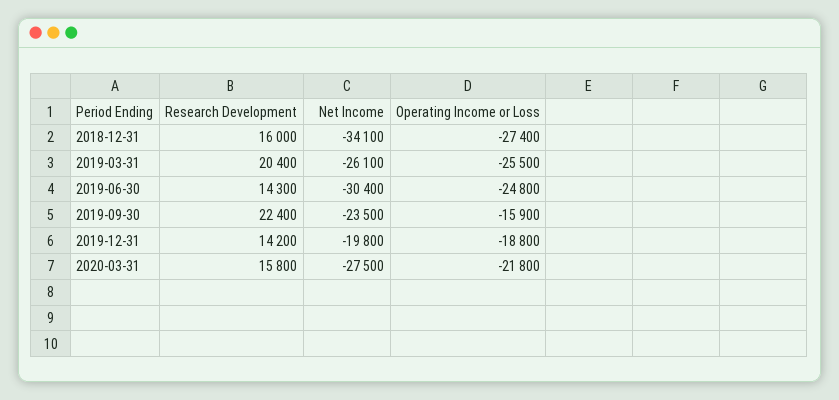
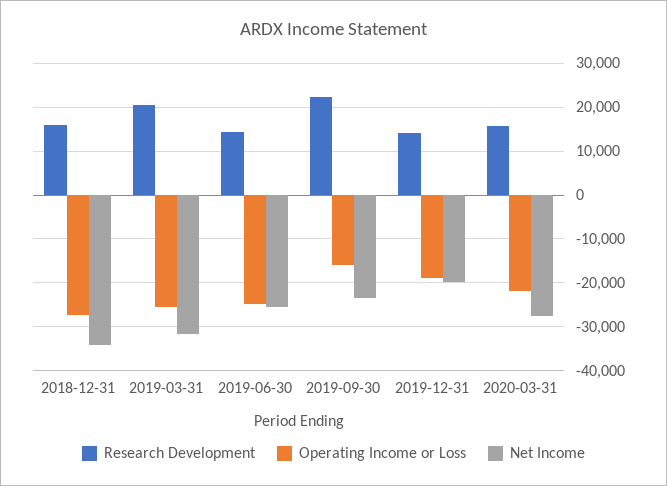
  {
    "Research Development": {
      "2018-12-31": 16000,
      "2019-03-31": 20400,
      "2019-06-30": 14300,
      "2019-09-30": 22400,
      "2019-12-31": 14200,
      "2020-03-31": 15800
    },
    "Net Income": {
      "2018-12-31": -34100,
-     "2019-03-31": -26100,
+     "2019-03-31": -32000,
-     "2019-06-30": -30400,
+     "2019-06-30": -26000,
      "2019-09-30": -23500,
      "2019-12-31": -19800,
      "2020-03-31": -27500
    },
    "Operating Income or Loss": {
      "2018-12-31": -27400,
      "2019-03-31": -25500,
      "2019-06-30": -24800,
      "2019-09-30": -15900,
      "2019-12-31": -18800,
      "2020-03-31": -21800
    }
  }

